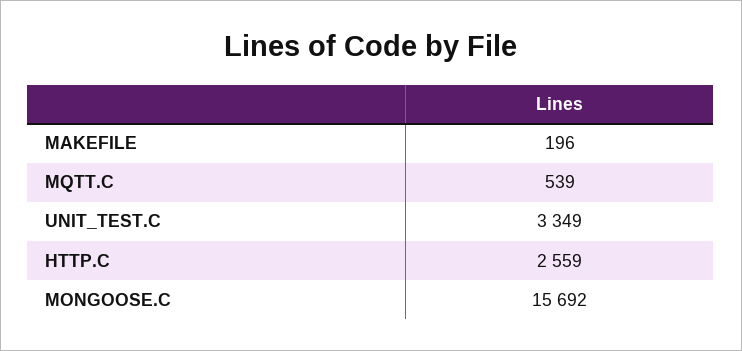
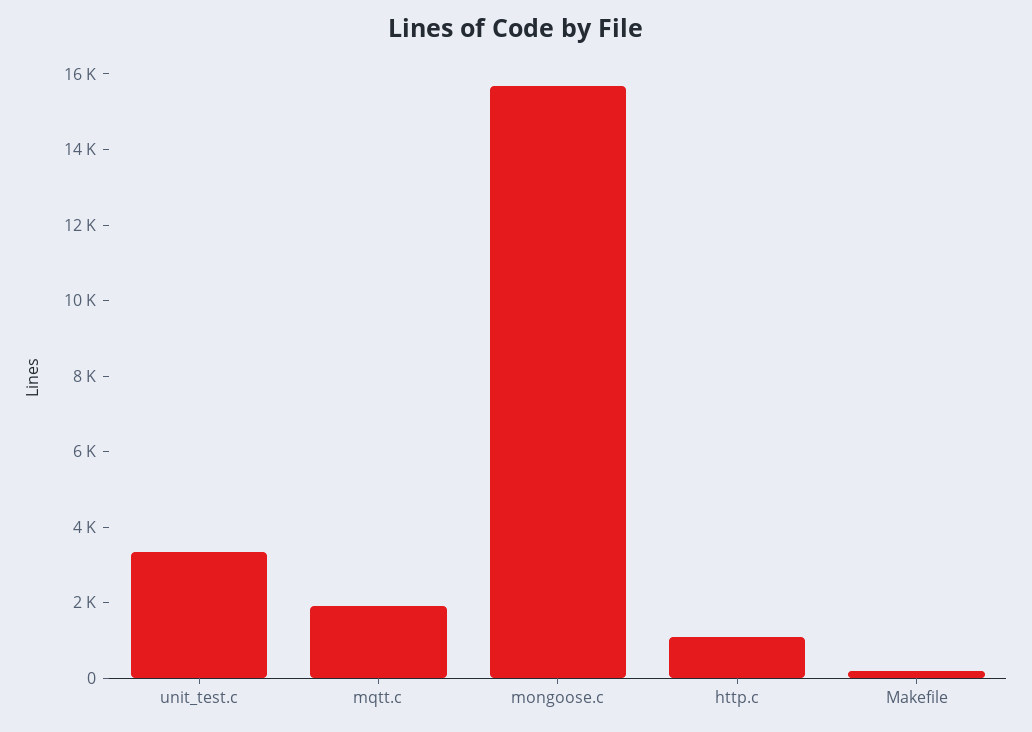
  {
    "MAKEFILE": 196,
-   "MQTT.C": 539,
+   "MQTT.C": 2000,
    "UNIT_TEST.C": 3349,
-   "HTTP.C": 2559,
+   "HTTP.C": 1000,
    "MONGOOSE.C": 15692
  }

